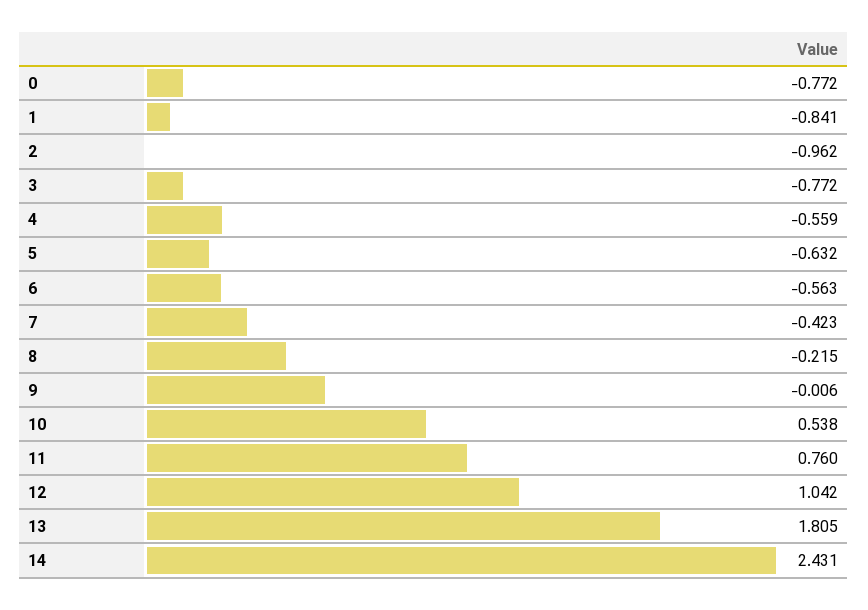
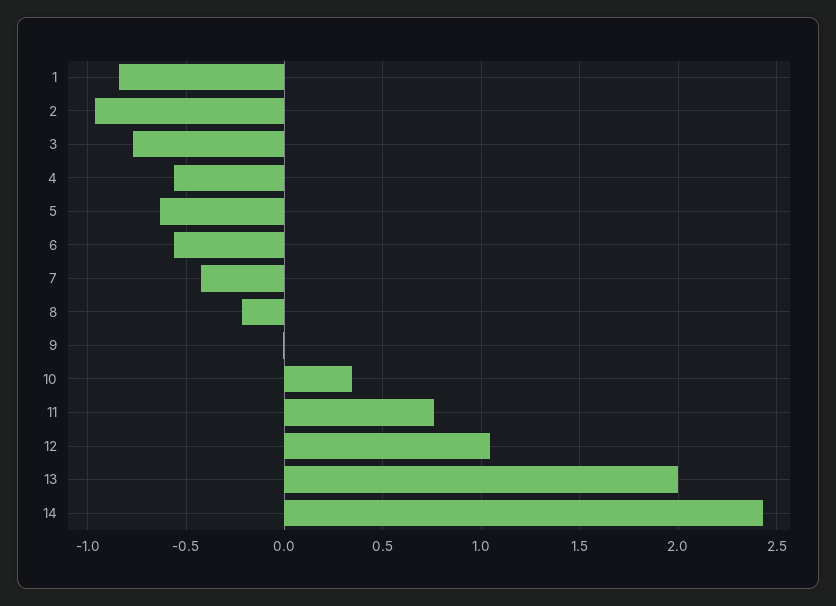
  {
-   "0": -0.772,
    "1": -0.841,
    "2": -0.962,
    "3": -0.772,
    "4": -0.559,
    "5": -0.632,
    "6": -0.563,
    "7": -0.423,
    "8": -0.215,
    "9": -0.006,
-   "10": 0.538,
+   "10": 0.35,
    "11": 0.76,
    "12": 1.042,
-   "13": 1.805,
+   "13": 2,
    "14": 2.431
  }

